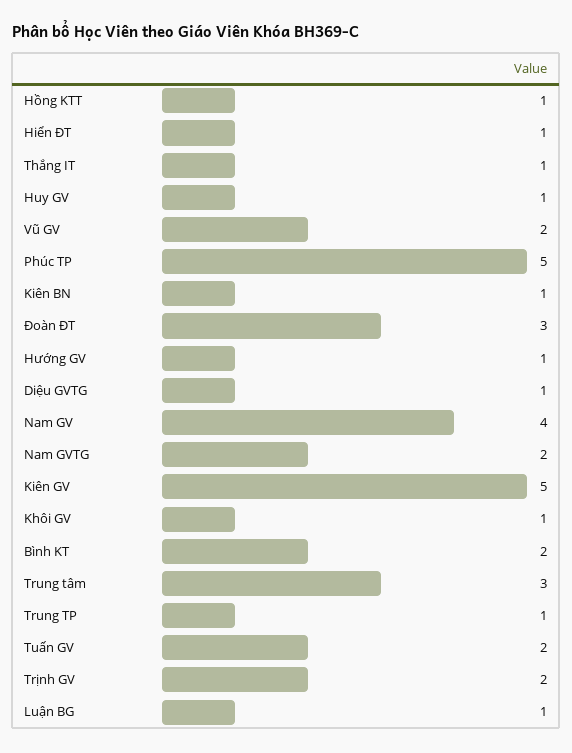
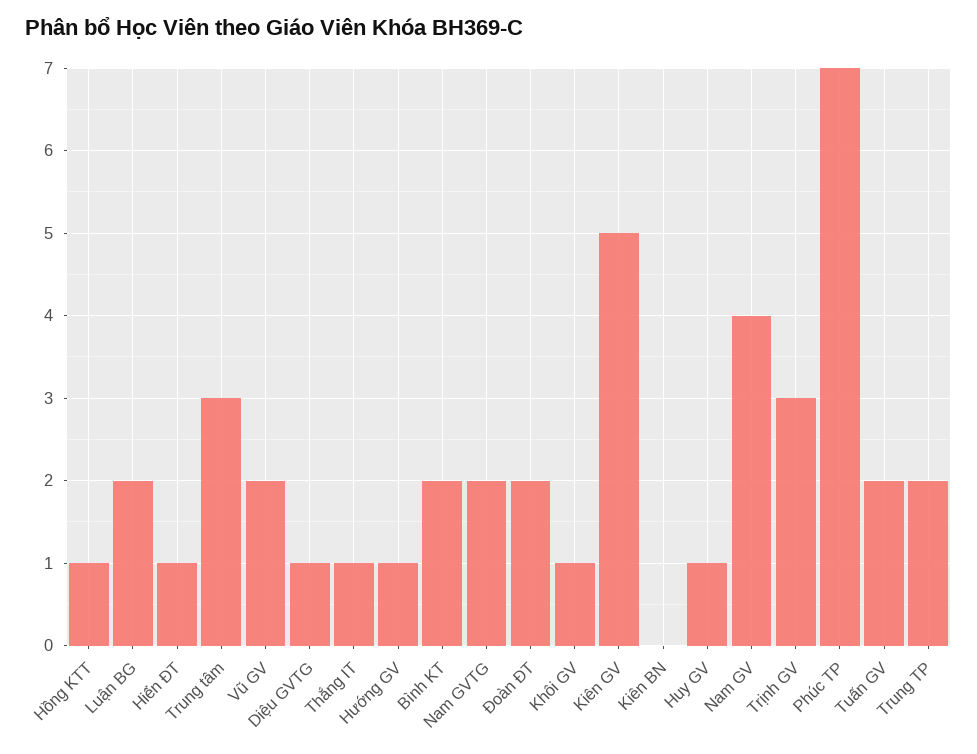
  {
    "Hồng KTT": 1,
    "Hiển ĐT": 1,
    "Thắng IT": 1,
    "Huy GV": 1,
    "Vũ GV": 2,
-   "Phúc TP": 5,
+   "Phúc TP": 7,
-   "Kiên BN": 1,
+   "Kiên BN": 0,
-   "Đoàn ĐT": 3,
+   "Đoàn ĐT": 2,
    "Hướng GV": 1,
    "Diệu GVTG": 1,
    "Nam GV": 4,
    "Nam GVTG": 2,
    "Kiên GV": 5,
    "Khôi GV": 1,
    "Bình KT": 2,
    "Trung tâm": 3,
-   "Trung TP": 1,
+   "Trung TP": 2,
    "Tuấn GV": 2,
-   "Trịnh GV": 2,
+   "Trịnh GV": 3,
-   "Luận BG": 1
+   "Luận BG": 2
  }

